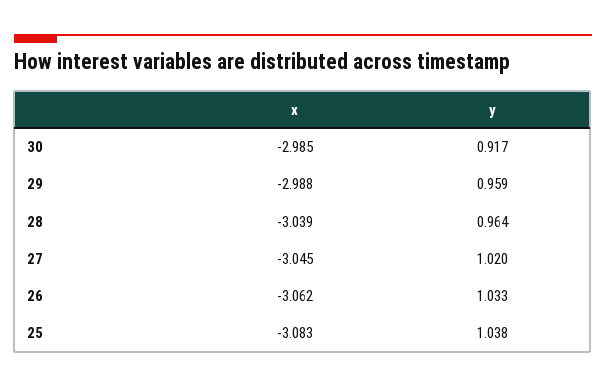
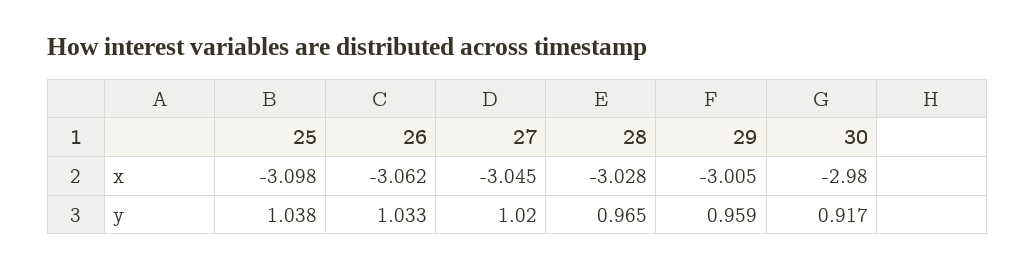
  {
    "x": {
-     "30": -2.985,
+     "30": -2.98,
-     "29": -2.988,
+     "29": -3.005,
-     "28": -3.039,
+     "28": -3.028,
      "27": -3.045,
      "26": -3.062,
-     "25": -3.083
+     "25": -3.098
    },
    "y": {
      "30": 0.917,
      "29": 0.959,
-     "28": 0.964,
+     "28": 0.965,
      "27": 1.02,
      "26": 1.033,
      "25": 1.038
    }
  }

